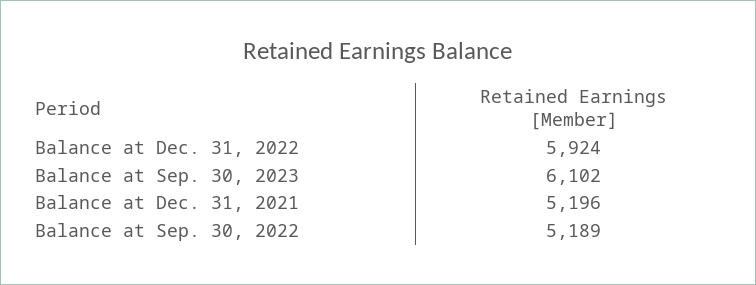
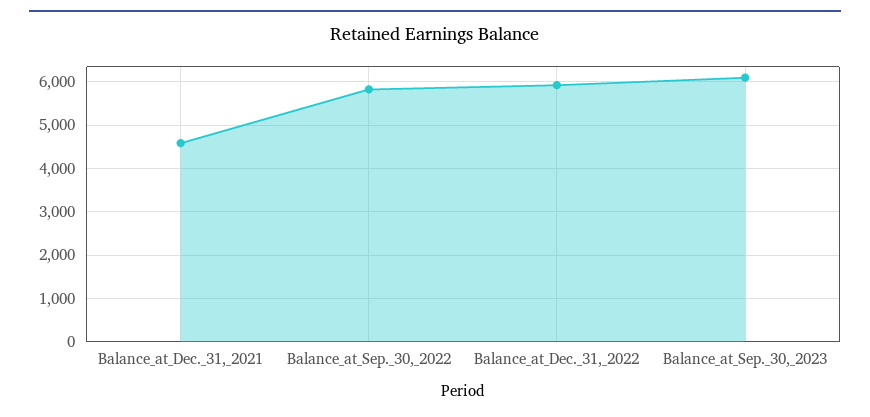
  {
    "Balance at Dec. 31, 2022": 5924,
    "Balance at Sep. 30, 2023": 6102,
-   "Balance at Dec. 31, 2021": 5196,
+   "Balance at Dec. 31, 2021": 4600,
-   "Balance at Sep. 30, 2022": 5189
+   "Balance at Sep. 30, 2022": 5800
  }

